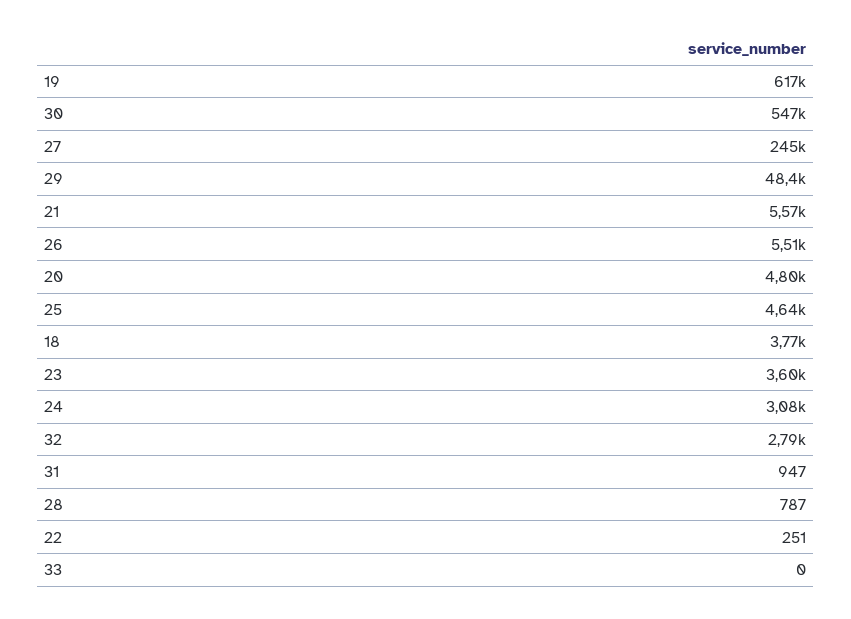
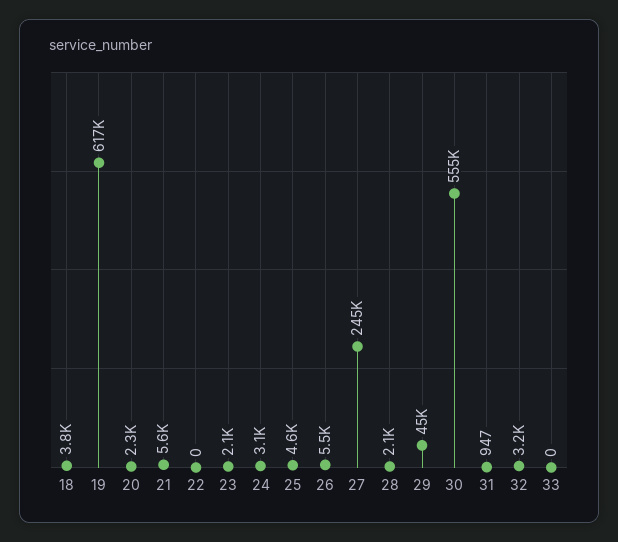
  {
    "19": 617000,
-   "30": 547000,
+   "30": 555000,
    "27": 245000,
-   "29": 48400,
+   "29": 45000,
    "21": 5570,
    "26": 5510,
-   "20": 4800,
+   "20": 2300,
    "25": 4640,
    "18": 3770,
-   "23": 3600,
+   "23": 2100,
    "24": 3080,
-   "32": 2790,
+   "32": 3200,
    "31": 947,
-   "28": 787,
+   "28": 2100,
-   "22": 251,
+   "22": 0,
    "33": 0
  }

